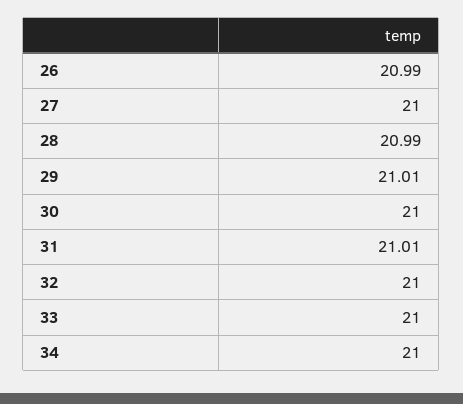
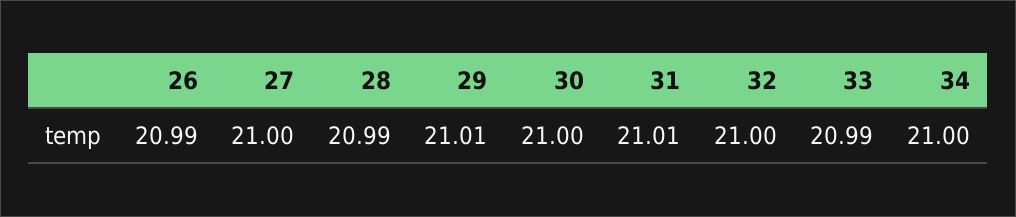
  {
    "26": 20.99,
    "27": 21,
    "28": 20.99,
    "29": 21.01,
    "30": 21,
    "31": 21.01,
    "32": 21,
-   "33": 21,
+   "33": 20.99,
    "34": 21
  }

